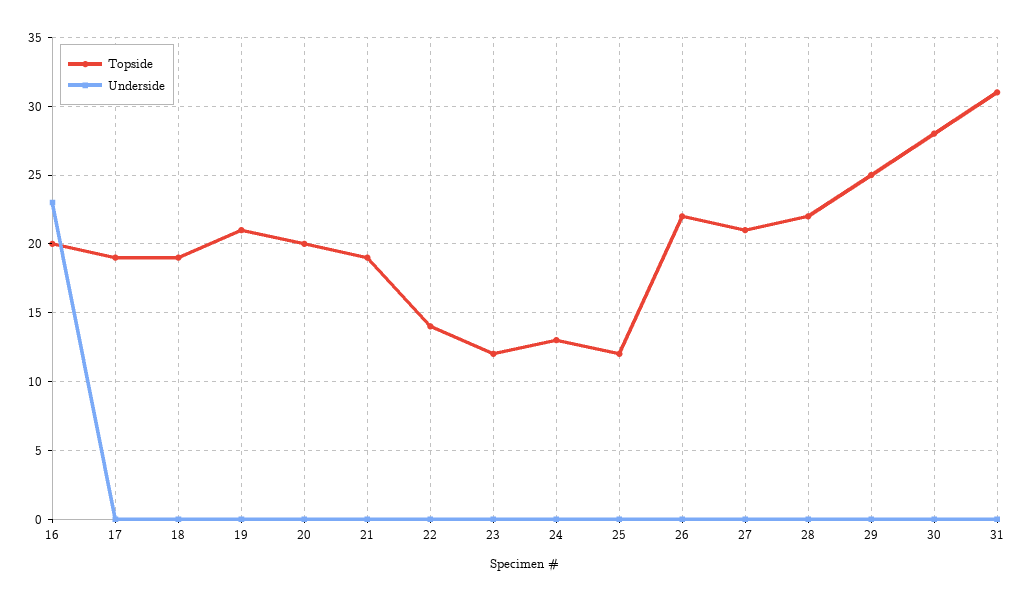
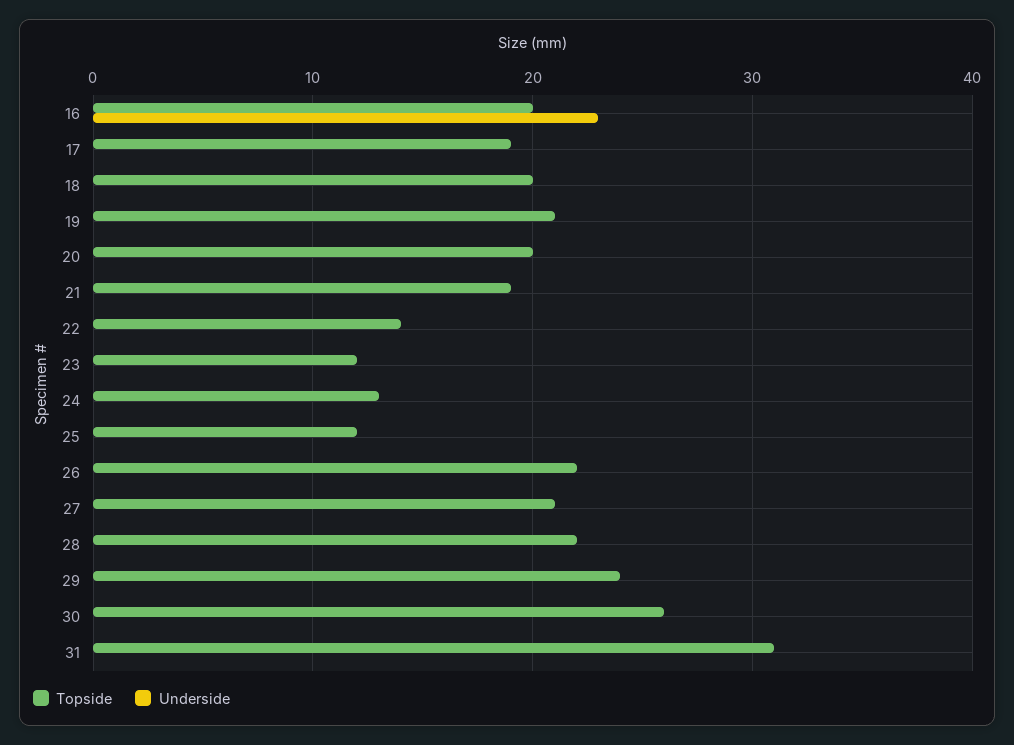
  {
    "Topside": {
      "16": 20,
      "17": 19,
-     "18": 19,
+     "18": 20,
      "19": 21,
      "20": 20,
      "21": 19,
      "22": 14,
      "23": 12,
      "24": 13,
      "25": 12,
      "26": 22,
      "27": 21,
      "28": 22,
-     "29": 25,
+     "29": 24,
-     "30": 28,
+     "30": 26,
      "31": 31
    },
    "Underside": {
      "16": 23,
      "17": 0,
      "18": 0,
      "19": 0,
      "20": 0,
      "21": 0,
      "22": 0,
      "23": 0,
      "24": 0,
      "25": 0,
      "26": 0,
      "27": 0,
      "28": 0,
      "29": 0,
      "30": 0,
      "31": 0
    }
  }

